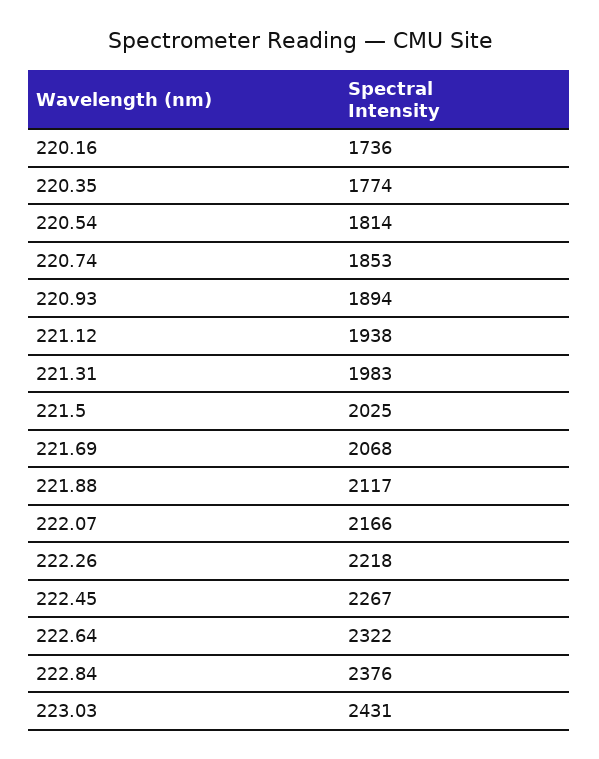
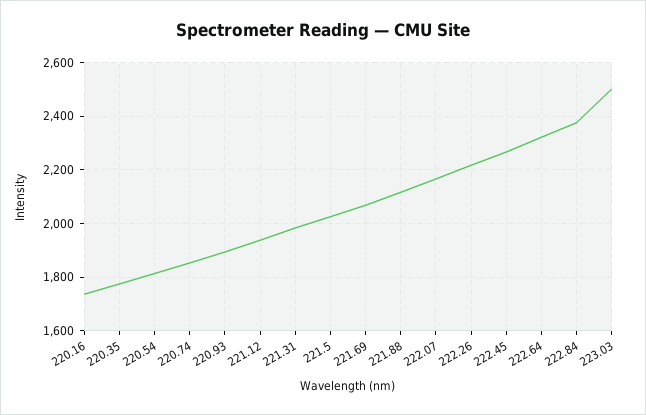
  {
    "220.16": 1736,
    "220.35": 1774,
    "220.54": 1814,
    "220.74": 1853,
    "220.93": 1894,
    "221.12": 1938,
    "221.31": 1983,
    "221.5": 2025,
    "221.69": 2068,
    "221.88": 2117,
    "222.07": 2166,
    "222.26": 2218,
    "222.45": 2267,
    "222.64": 2322,
    "222.84": 2376,
-   "223.03": 2431
+   "223.03": 2500
  }

